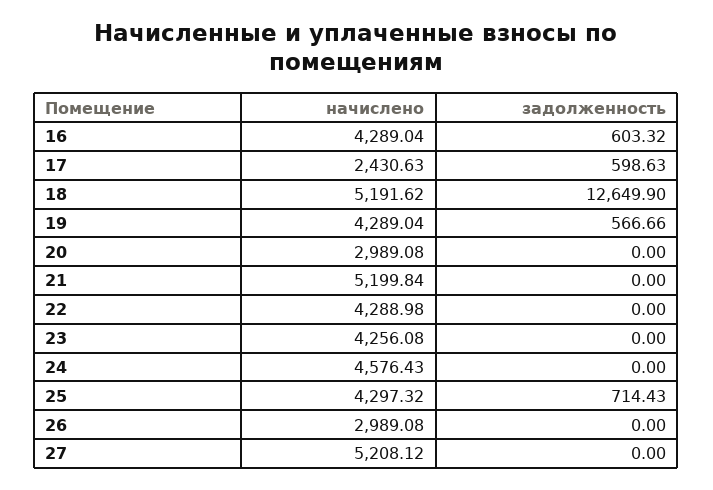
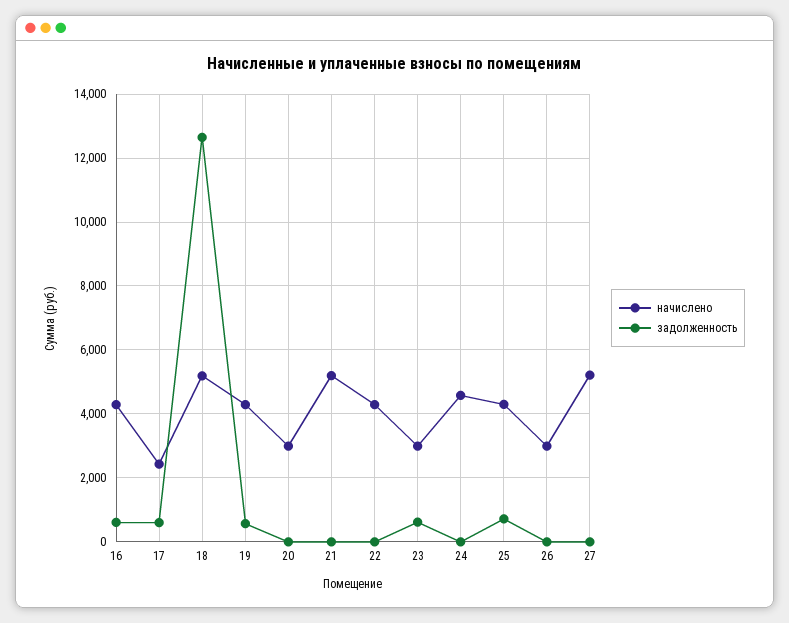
  {
    "начислено": {
      "16": 4289.04,
      "17": 2430.63,
      "18": 5191.62,
      "19": 4289.04,
      "20": 2989.08,
      "21": 5199.84,
      "22": 4288.98,
-     "23": 4256.08,
+     "23": 3000,
      "24": 4576.43,
      "25": 4297.32,
      "26": 2989.08,
      "27": 5208.12
    },
    "задолженность": {
      "16": 603.32,
      "17": 598.63,
      "18": 12649.9,
      "19": 566.66,
      "20": 0,
      "21": 0,
      "22": 0,
-     "23": 0,
+     "23": 600,
      "24": 0,
      "25": 714.43,
      "26": 0,
      "27": 0
    }
  }

